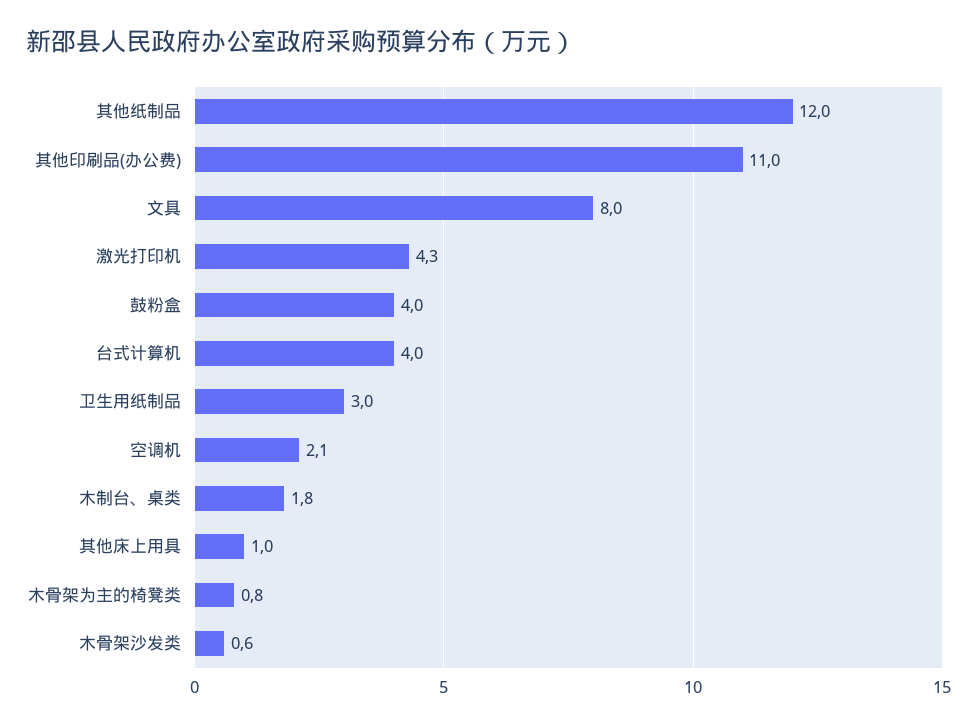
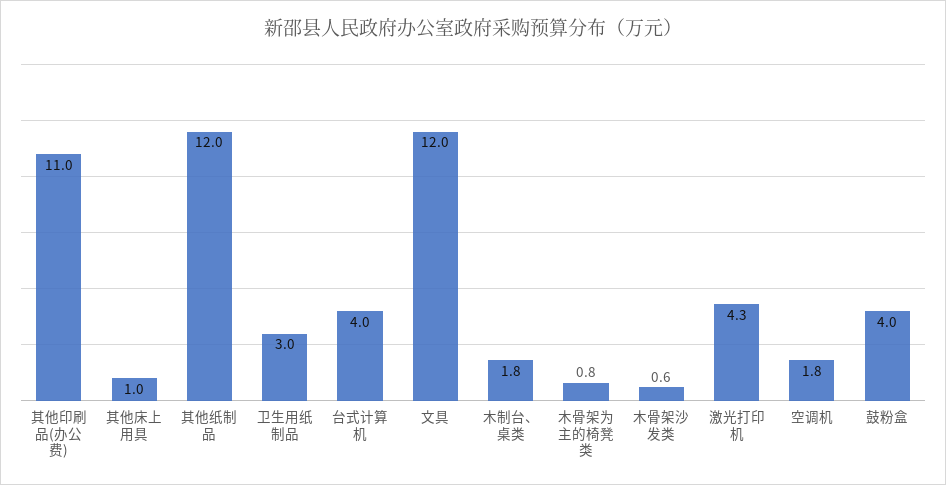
  {
    "其他纸制品": 12,
    "其他印刷品(办公费)": 11,
-   "文具": 8,
+   "文具": 12,
    "激光打印机": 4.3,
    "鼓粉盒": 4,
    "台式计算机": 4,
    "卫生用纸制品": 3,
-   "空调机": 2.1,
+   "空调机": 1.8,
    "木制台、桌类": 1.8,
    "其他床上用具": 1,
    "木骨架为主的椅凳类": 0.8,
    "木骨架沙发类": 0.6
  }

